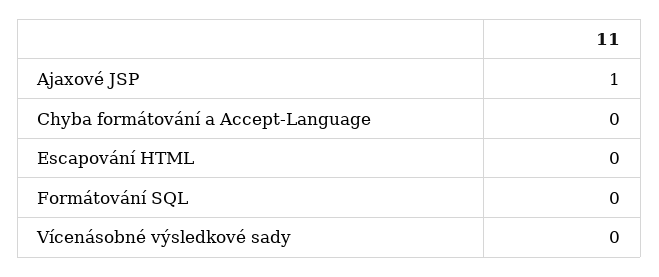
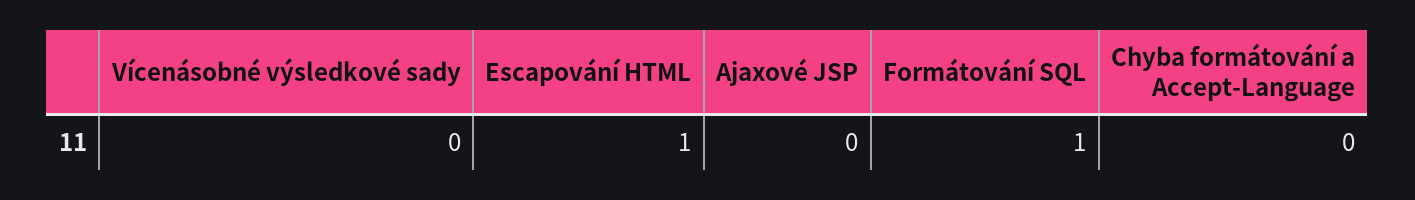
  {
-   "Ajaxové JSP": 1,
+   "Ajaxové JSP": 0,
    "Chyba formátování a Accept-Language": 0,
-   "Escapování HTML": 0,
+   "Escapování HTML": 1,
-   "Formátování SQL": 0,
+   "Formátování SQL": 1,
    "Vícenásobné výsledkové sady": 0
  }

